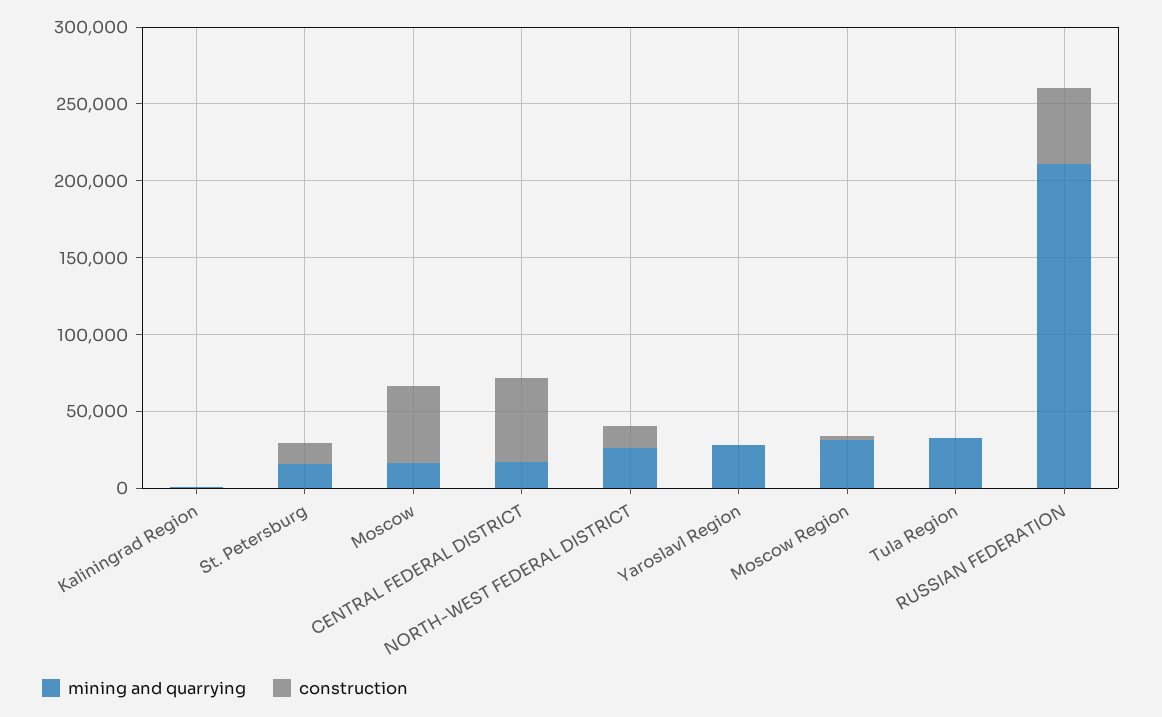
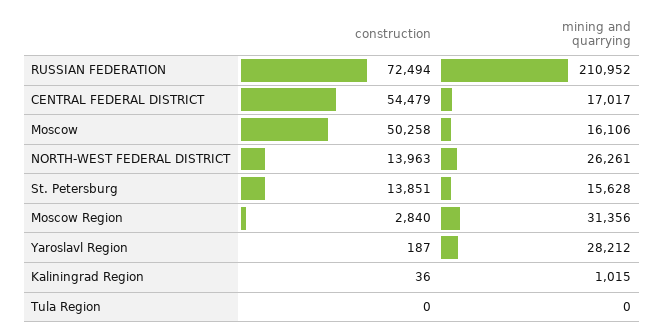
  {
    "mining and quarrying": {
      "Kaliningrad Region": 1015,
      "St. Petersburg": 15628,
      "Moscow": 16106,
      "CENTRAL FEDERAL DISTRICT": 17017,
      "NORTH-WEST FEDERAL DISTRICT": 26261,
      "Yaroslavl Region": 28212,
      "Moscow Region": 31356,
-     "Tula Region": 30000,
+     "Tula Region": 0,
      "RUSSIAN FEDERATION": 210952
    },
    "construction": {
      "Kaliningrad Region": 36,
      "St. Petersburg": 13851,
      "Moscow": 50258,
      "CENTRAL FEDERAL DISTRICT": 54479,
      "NORTH-WEST FEDERAL DISTRICT": 13963,
      "Yaroslavl Region": 187,
      "Moscow Region": 2840,
      "Tula Region": 0,
-     "RUSSIAN FEDERATION": 50000
+     "RUSSIAN FEDERATION": 72494
    }
  }

